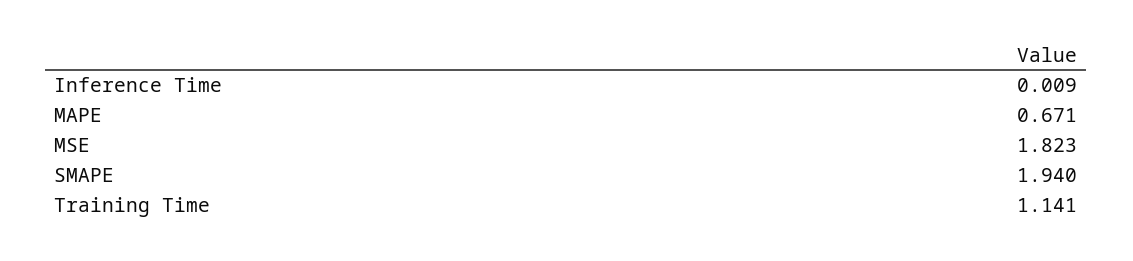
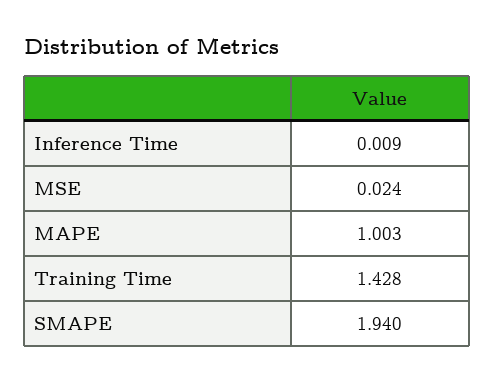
  {
    "Inference Time": 0.009,
-   "MAPE": 0.671,
+   "MAPE": 1.003,
-   "MSE": 1.823,
+   "MSE": 0.024,
    "SMAPE": 1.94,
-   "Training Time": 1.141
+   "Training Time": 1.428
  }

